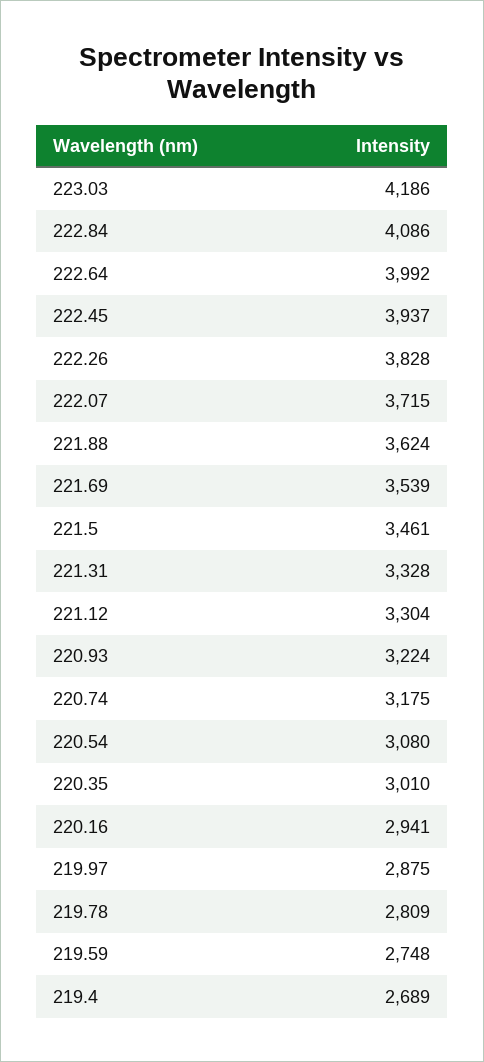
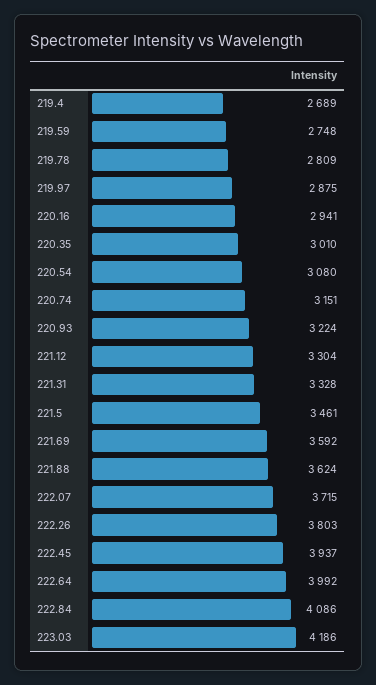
  {
    "223.03": 4186,
    "222.84": 4086,
    "222.64": 3992,
    "222.45": 3937,
-   "222.26": 3828,
+   "222.26": 3803,
    "222.07": 3715,
    "221.88": 3624,
-   "221.69": 3539,
+   "221.69": 3592,
    "221.5": 3461,
    "221.31": 3328,
    "221.12": 3304,
    "220.93": 3224,
-   "220.74": 3175,
+   "220.74": 3151,
    "220.54": 3080,
    "220.35": 3010,
    "220.16": 2941,
    "219.97": 2875,
    "219.78": 2809,
    "219.59": 2748,
    "219.4": 2689
  }

